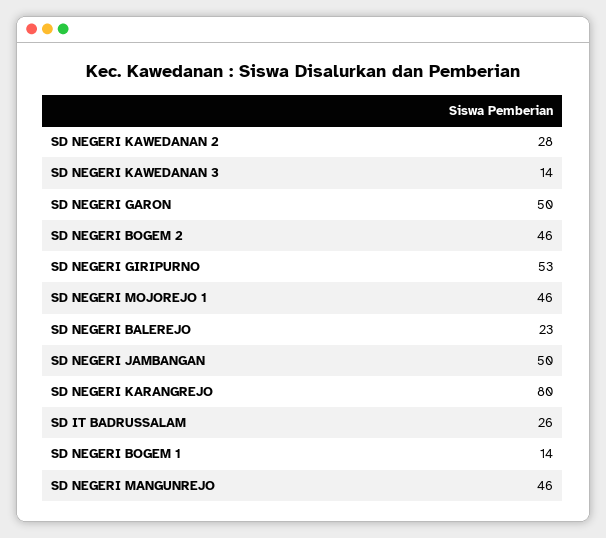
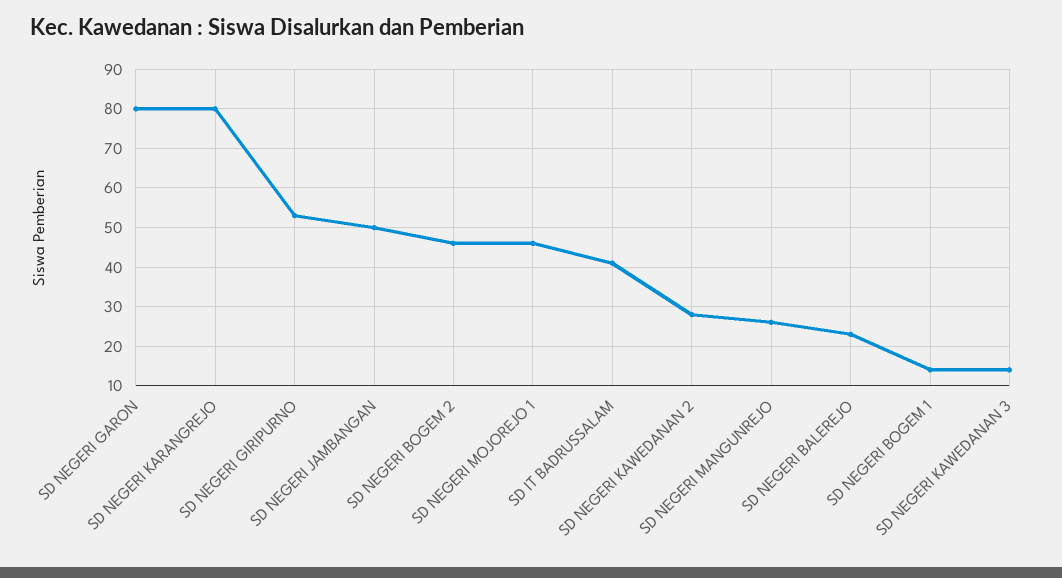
  {
    "SD NEGERI KAWEDANAN 2": 28,
    "SD NEGERI KAWEDANAN 3": 14,
-   "SD NEGERI GARON": 50,
+   "SD NEGERI GARON": 80,
    "SD NEGERI BOGEM 2": 46,
    "SD NEGERI GIRIPURNO": 53,
    "SD NEGERI MOJOREJO 1": 46,
    "SD NEGERI BALEREJO": 23,
    "SD NEGERI JAMBANGAN": 50,
    "SD NEGERI KARANGREJO": 80,
-   "SD IT BADRUSSALAM": 26,
+   "SD IT BADRUSSALAM": 40,
    "SD NEGERI BOGEM 1": 14,
-   "SD NEGERI MANGUNREJO": 46
+   "SD NEGERI MANGUNREJO": 25
  }

